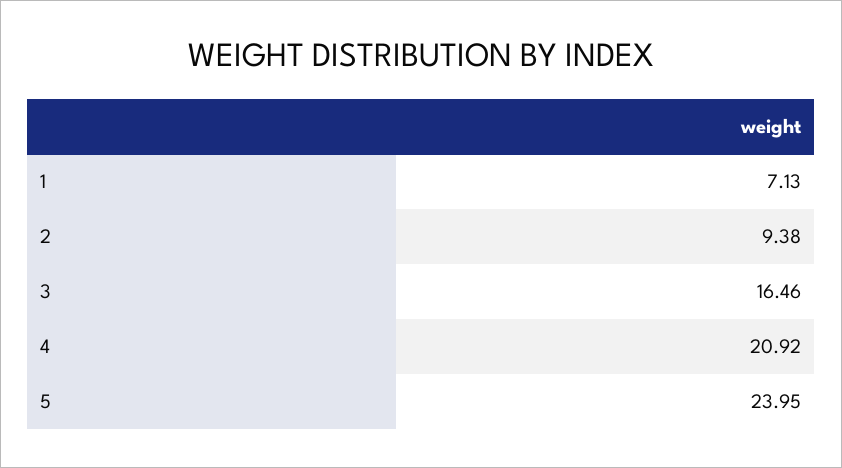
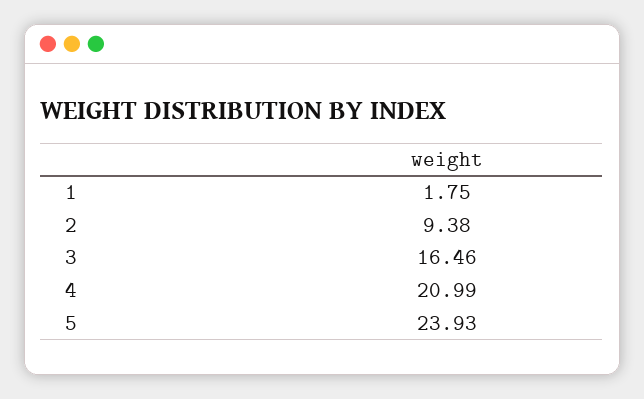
  {
-   "1": 7.13,
+   "1": 1.75,
    "2": 9.38,
    "3": 16.46,
-   "4": 20.92,
+   "4": 20.99,
-   "5": 23.95
+   "5": 23.93
  }

